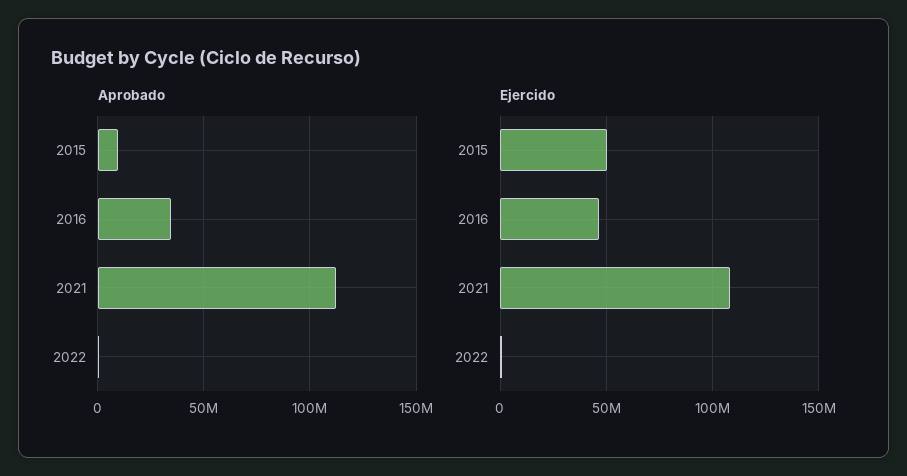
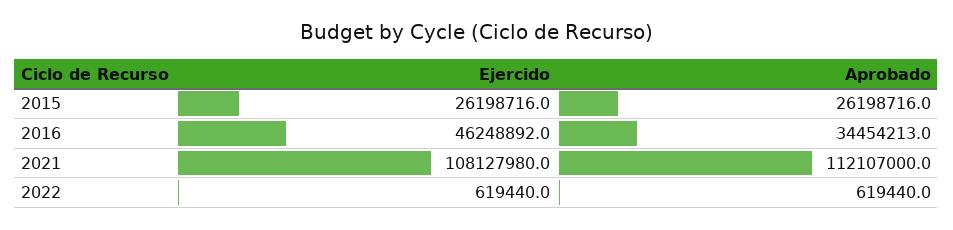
  {
    "Aprobado": {
-     "2015": 10000000,
+     "2015": 26198716,
      "2016": 34454213,
      "2021": 112107000,
      "2022": 619440
    },
    "Ejercido": {
-     "2015": 50000000,
+     "2015": 26198716,
      "2016": 46248892,
      "2021": 108127980,
      "2022": 619440
    }
  }

